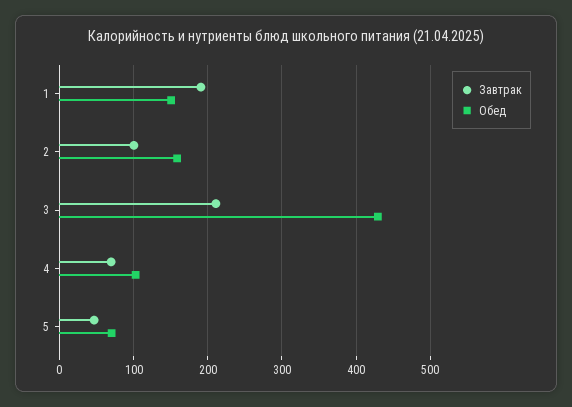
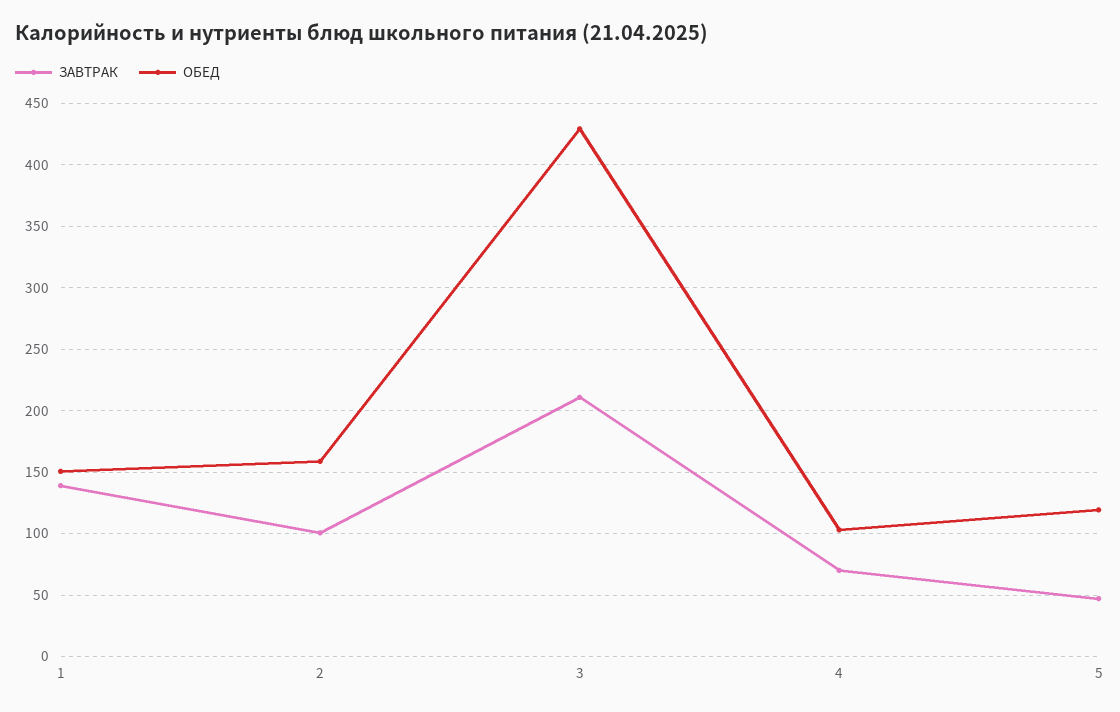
  {
    "Завтрак": {
-     "1": 190,
+     "1": 140,
      "2": 100,
      "3": 210,
      "4": 70,
      "5": 45
    },
    "Обед": {
      "1": 150,
      "2": 160,
      "3": 430,
      "4": 105,
-     "5": 70
+     "5": 120
    }
  }

